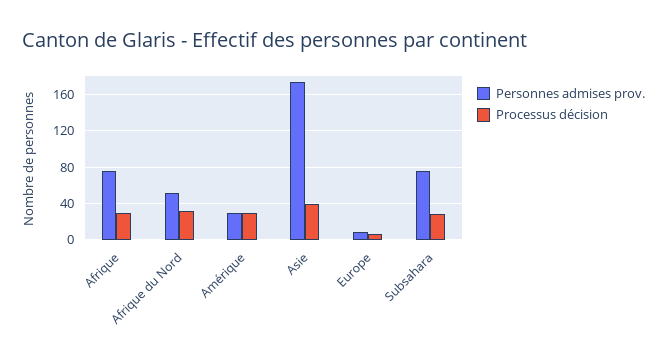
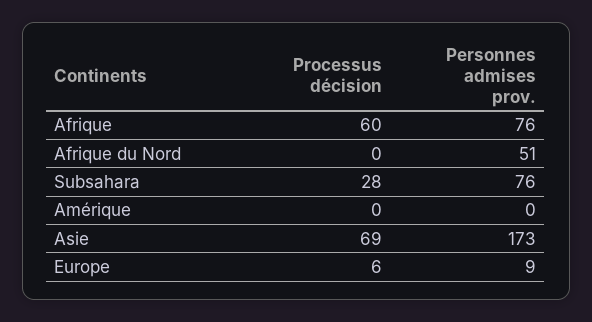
  {
    "Personnes admises prov.": {
      "Afrique": 76,
      "Afrique du Nord": 51,
-     "Amérique": 30,
+     "Amérique": 0,
      "Asie": 173,
      "Europe": 9,
      "Subsahara": 76
    },
    "Processus décision": {
-     "Afrique": 30,
+     "Afrique": 60,
-     "Afrique du Nord": 30,
+     "Afrique du Nord": 0,
-     "Amérique": 30,
+     "Amérique": 0,
-     "Asie": 40,
+     "Asie": 69,
      "Europe": 6,
      "Subsahara": 28
    }
  }

